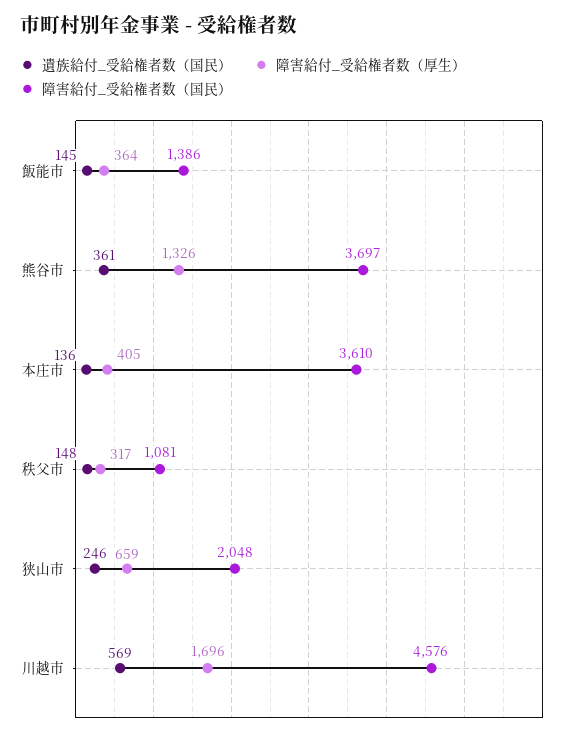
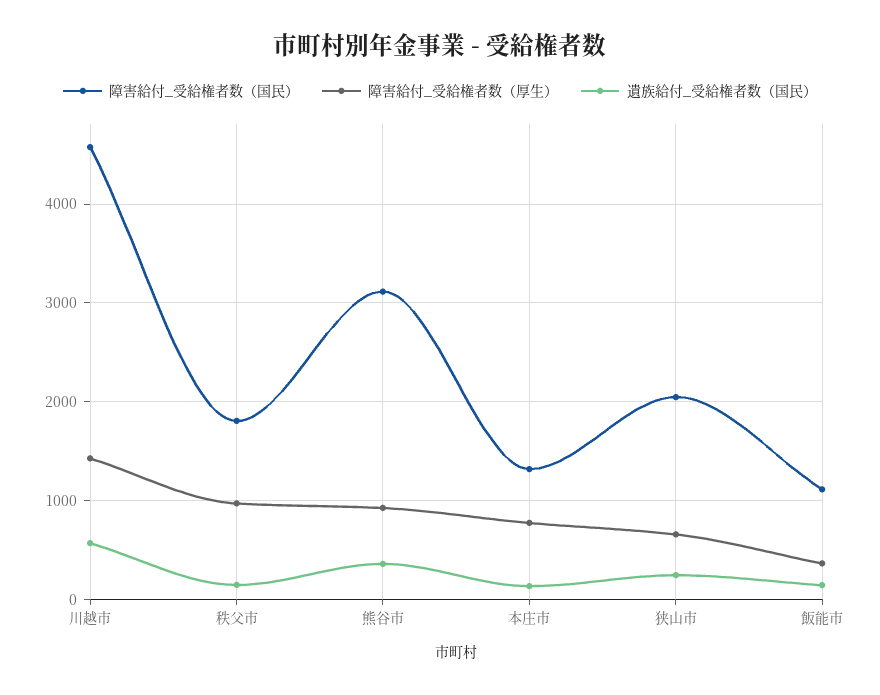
  {
    "遺族給付_受給権者数（国民）": {
      "飯能市": 145,
      "熊谷市": 361,
      "本庄市": 136,
      "秩父市": 148,
      "狭山市": 246,
      "川越市": 569
    },
    "障害給付_受給権者数（厚生）": {
      "飯能市": 364,
-     "熊谷市": 1326,
+     "熊谷市": 900,
-     "本庄市": 405,
+     "本庄市": 800,
-     "秩父市": 317,
+     "秩父市": 1000,
      "狭山市": 659,
-     "川越市": 1696
+     "川越市": 1400
    },
    "障害給付_受給権者数（国民）": {
-     "飯能市": 1386,
+     "飯能市": 1100,
-     "熊谷市": 3697,
+     "熊谷市": 3100,
-     "本庄市": 3610,
+     "本庄市": 1300,
-     "秩父市": 1081,
+     "秩父市": 1800,
      "狭山市": 2048,
      "川越市": 4576
    }
  }

